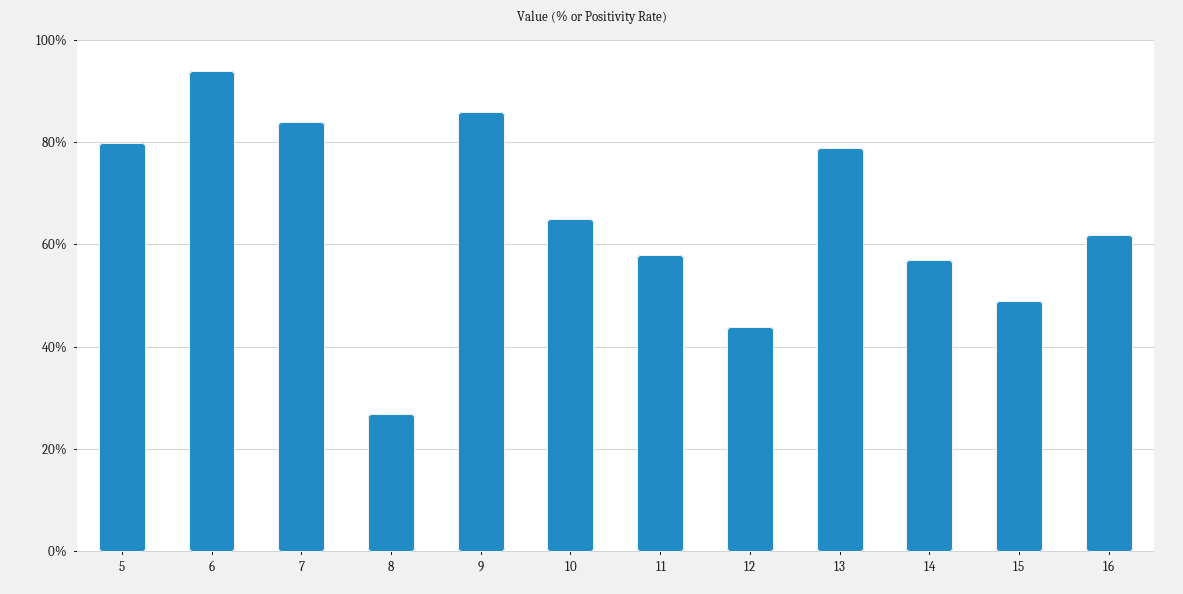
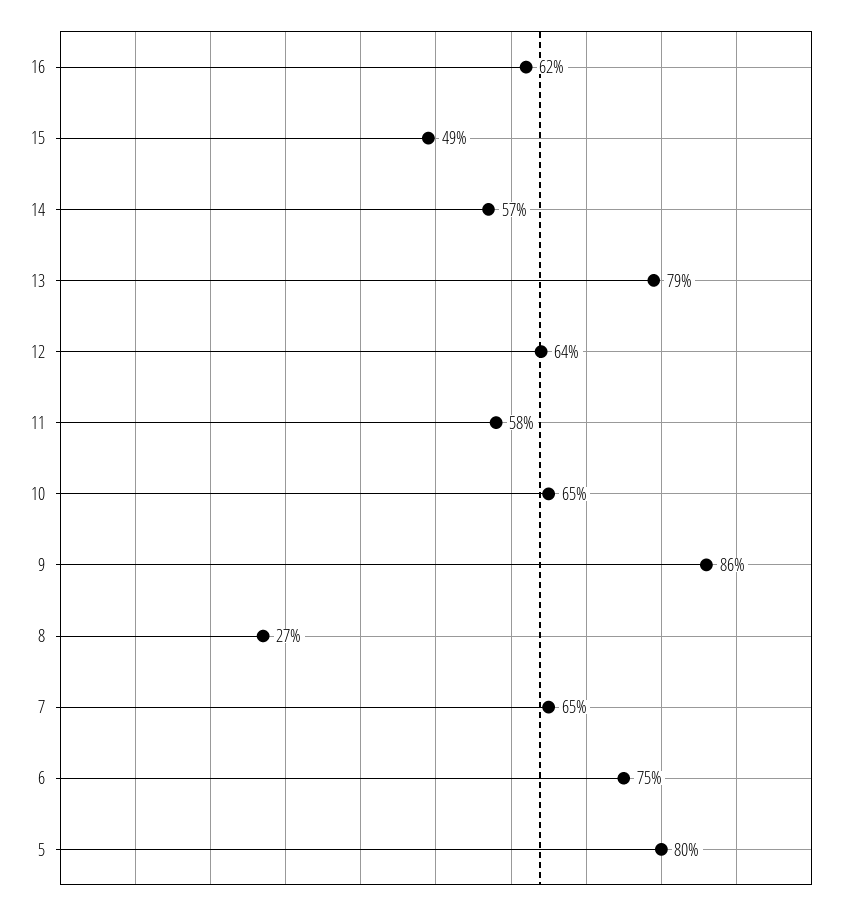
  {
    "5": 80,
-   "6": 95,
+   "6": 75,
-   "7": 85,
+   "7": 65,
    "8": 27,
    "9": 86,
    "10": 65,
    "11": 58,
-   "12": 45,
+   "12": 64,
    "13": 79,
    "14": 57,
    "15": 49,
    "16": 62
  }

